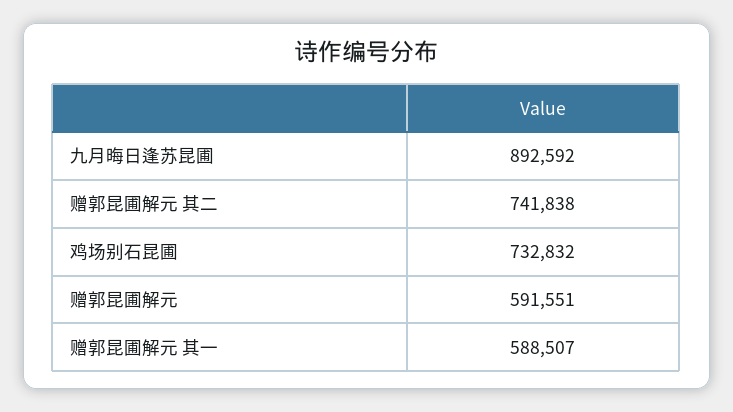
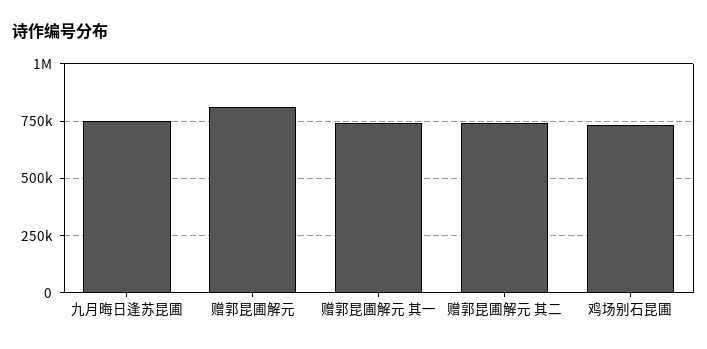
  {
-   "九月晦日逢苏昆圃": 892592,
+   "九月晦日逢苏昆圃": 750000,
    "赠郭昆圃解元 其二": 741838,
    "鸡场别石昆圃": 732832,
-   "赠郭昆圃解元": 591551,
+   "赠郭昆圃解元": 800000,
-   "赠郭昆圃解元 其一": 588507
+   "赠郭昆圃解元 其一": 750000
  }

